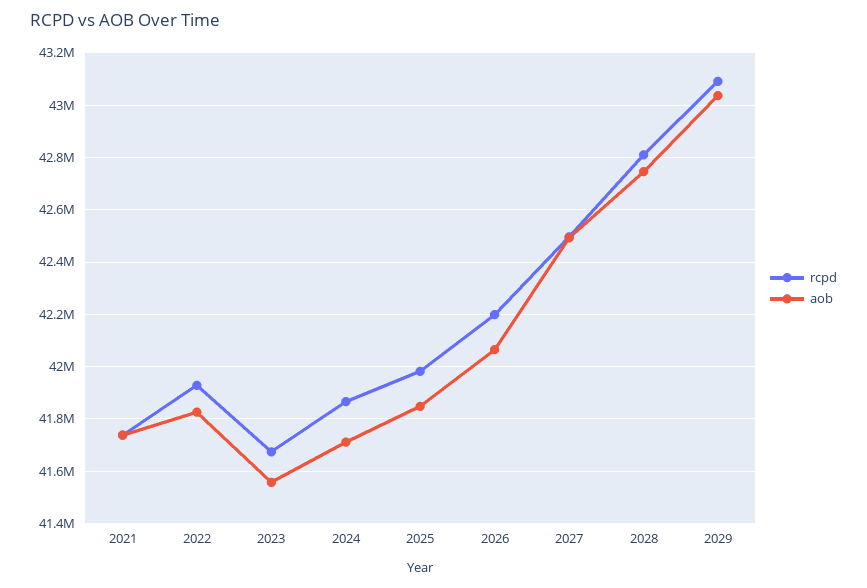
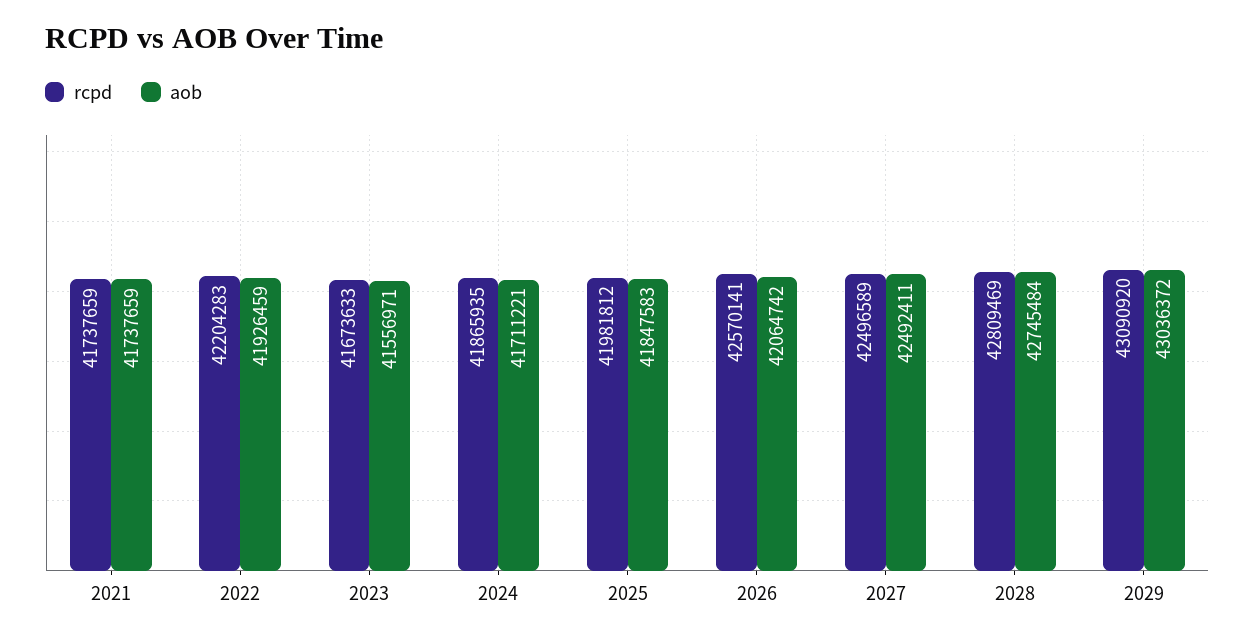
  {
    "rcpd": {
      "2021": 41737659,
-     "2022": 41925000,
+     "2022": 42204283,
      "2023": 41673633,
      "2024": 41865935,
      "2025": 41981812,
-     "2026": 42200000,
+     "2026": 42570141,
      "2027": 42496589,
      "2028": 42809469,
      "2029": 43090920
    },
    "aob": {
      "2021": 41737659,
-     "2022": 41825000,
+     "2022": 41926459,
      "2023": 41556971,
      "2024": 41711221,
      "2025": 41847583,
      "2026": 42064742,
      "2027": 42492411,
      "2028": 42745484,
      "2029": 43036372
    }
  }

